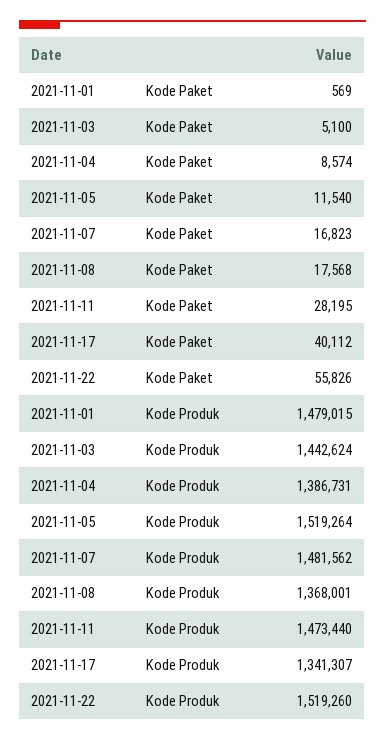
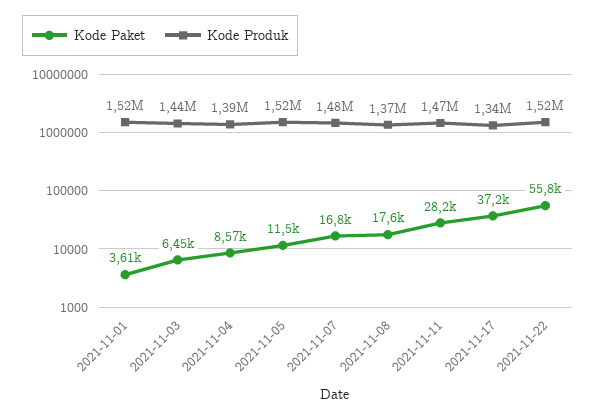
  {
    "Kode Paket": {
-     "2021-11-01": 569,
+     "2021-11-01": 3610,
-     "2021-11-03": 5100,
+     "2021-11-03": 6450,
      "2021-11-04": 8574,
      "2021-11-05": 11540,
      "2021-11-07": 16823,
      "2021-11-08": 17568,
      "2021-11-11": 28195,
-     "2021-11-17": 40112,
+     "2021-11-17": 37200,
      "2021-11-22": 55826
    },
    "Kode Produk": {
-     "2021-11-01": 1479015,
+     "2021-11-01": 1520000,
      "2021-11-03": 1442624,
      "2021-11-04": 1386731,
      "2021-11-05": 1519264,
      "2021-11-07": 1481562,
      "2021-11-08": 1368001,
      "2021-11-11": 1473440,
      "2021-11-17": 1341307,
      "2021-11-22": 1519260
    }
  }

